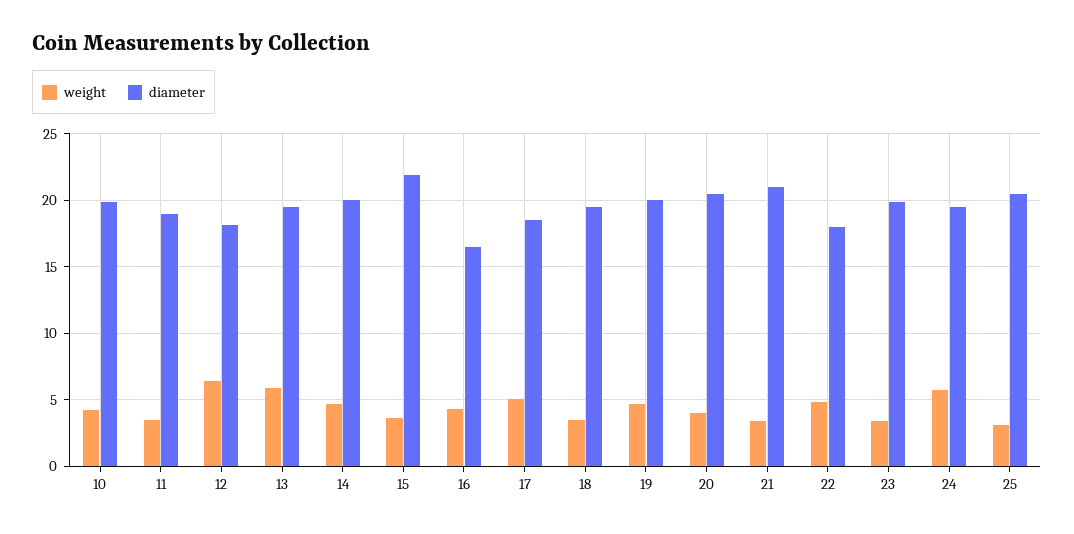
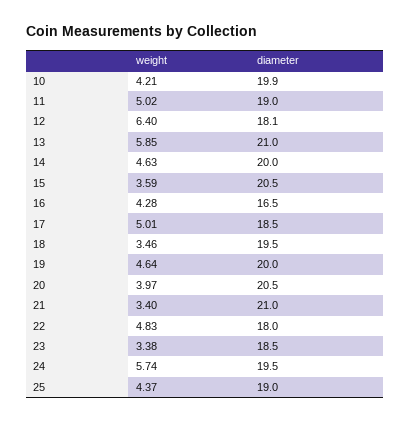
  {
    "weight": {
      "10": 4.21,
-     "11": 3.5,
+     "11": 5.02,
      "12": 6.4,
      "13": 5.85,
      "14": 4.63,
      "15": 3.59,
      "16": 4.28,
      "17": 5.01,
      "18": 3.46,
      "19": 4.64,
      "20": 3.97,
      "21": 3.4,
      "22": 4.83,
      "23": 3.38,
      "24": 5.74,
-     "25": 3
+     "25": 4.37
    },
    "diameter": {
      "10": 19.9,
      "11": 19,
      "12": 18.1,
-     "13": 19.5,
+     "13": 21,
      "14": 20,
-     "15": 22,
+     "15": 20.5,
      "16": 16.5,
      "17": 18.5,
      "18": 19.5,
      "19": 20,
      "20": 20.5,
      "21": 21,
      "22": 18,
-     "23": 20,
+     "23": 18.5,
      "24": 19.5,
-     "25": 20.5
+     "25": 19
    }
  }

